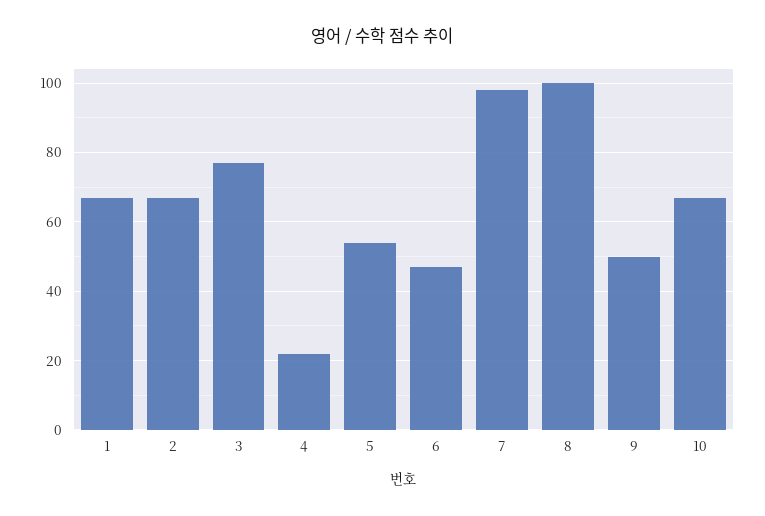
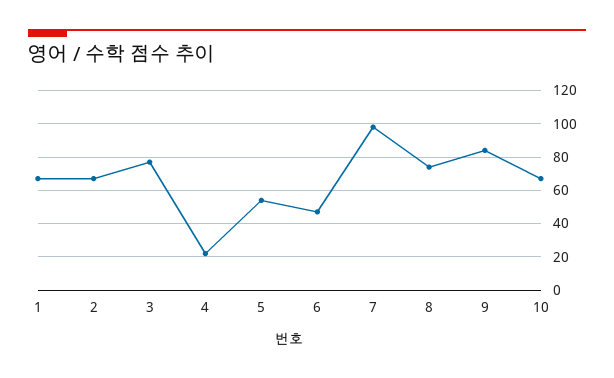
  {
    "1": 65,
    "2": 65,
    "3": 75,
    "4": 20,
    "5": 55,
    "6": 45,
    "7": 100,
-   "8": 100,
+   "8": 75,
-   "9": 50,
+   "9": 85,
    "10": 65
  }

